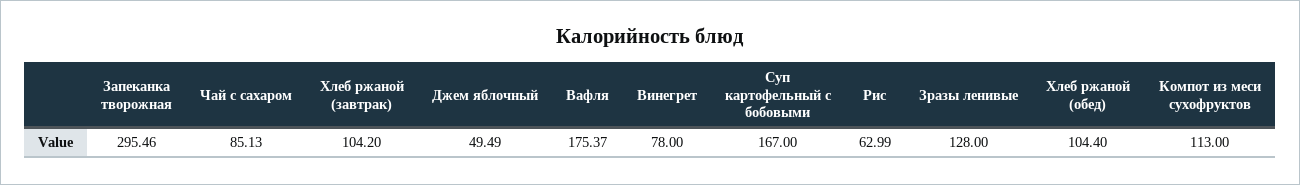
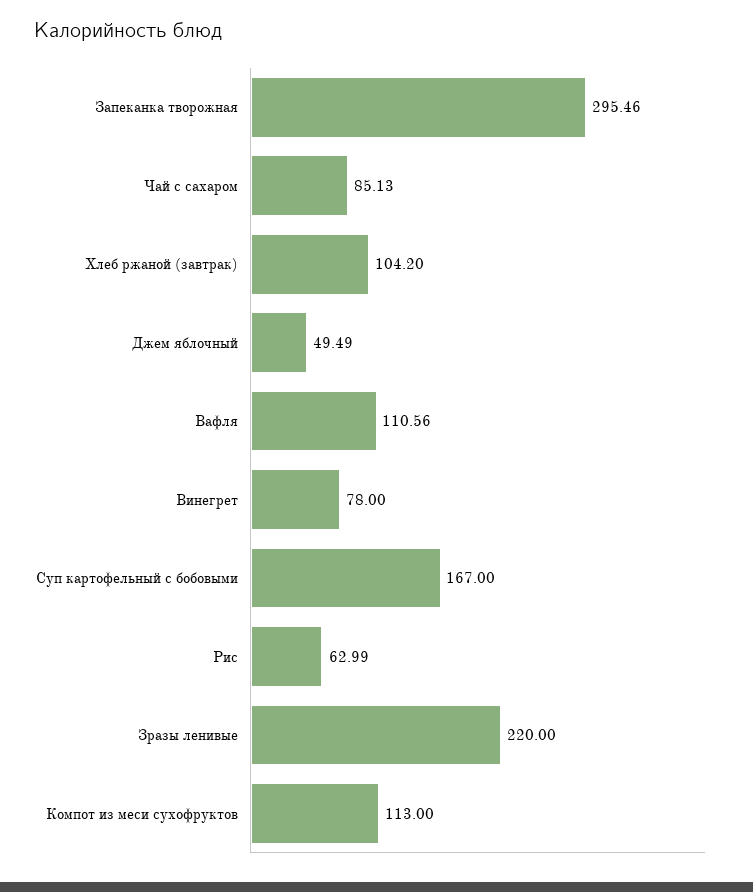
  {
    "Запеканка творожная": 295.46,
    "Чай с сахаром": 85.13,
    "Хлеб ржаной (завтрак)": 104.2,
    "Джем яблочный": 49.49,
-   "Вафля": 175.37,
+   "Вафля": 110.56,
    "Винегрет": 78,
    "Суп картофельный с бобовыми": 167,
    "Рис": 62.99,
-   "Зразы ленивые": 128,
+   "Зразы ленивые": 220,
-   "Хлеб ржаной (обед)": 104.4,
    "Компот из меси сухофруктов": 113
  }

